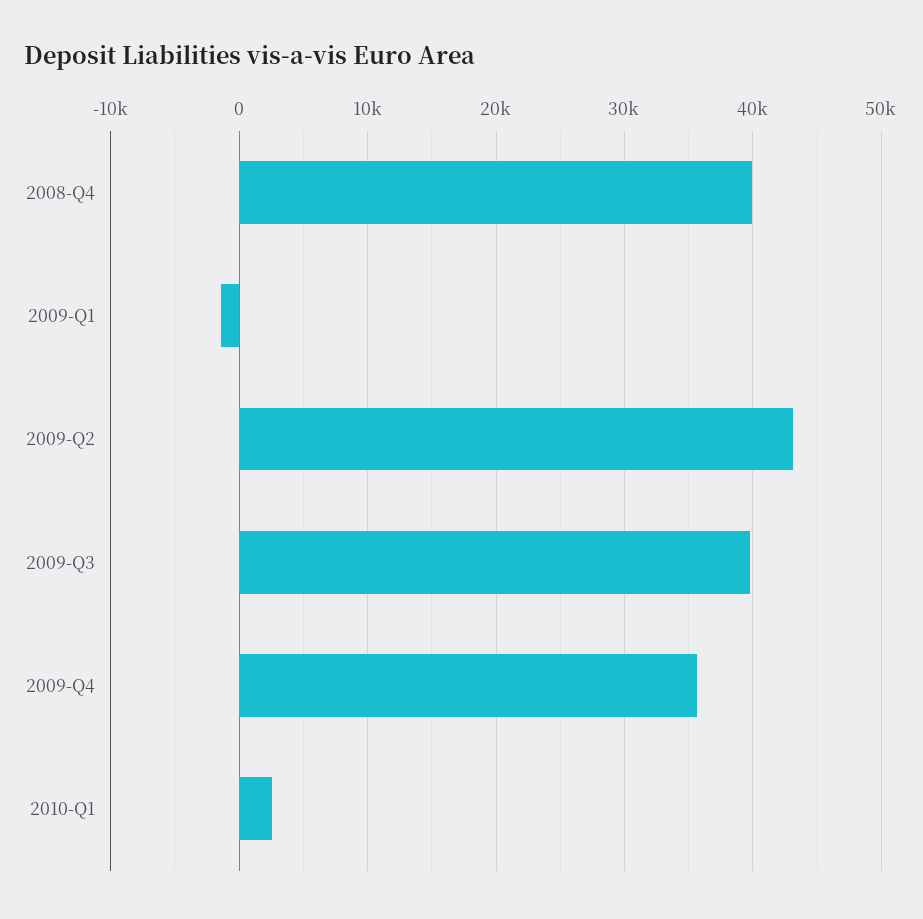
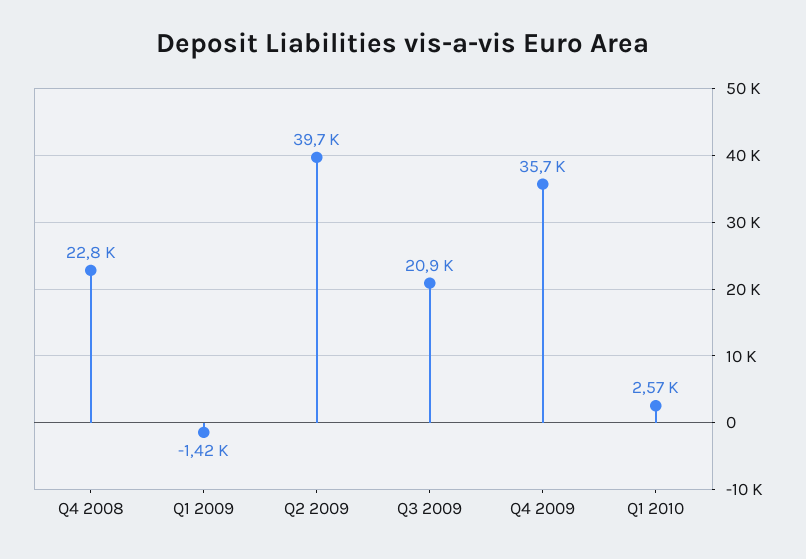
  {
-   "2008-Q4": 40000,
+   "2008-Q4": 22800,
    "2009-Q1": -1420,
-   "2009-Q2": 43000,
+   "2009-Q2": 39700,
-   "2009-Q3": 40000,
+   "2009-Q3": 20900,
    "2009-Q4": 35700,
    "2010-Q1": 2570
  }

